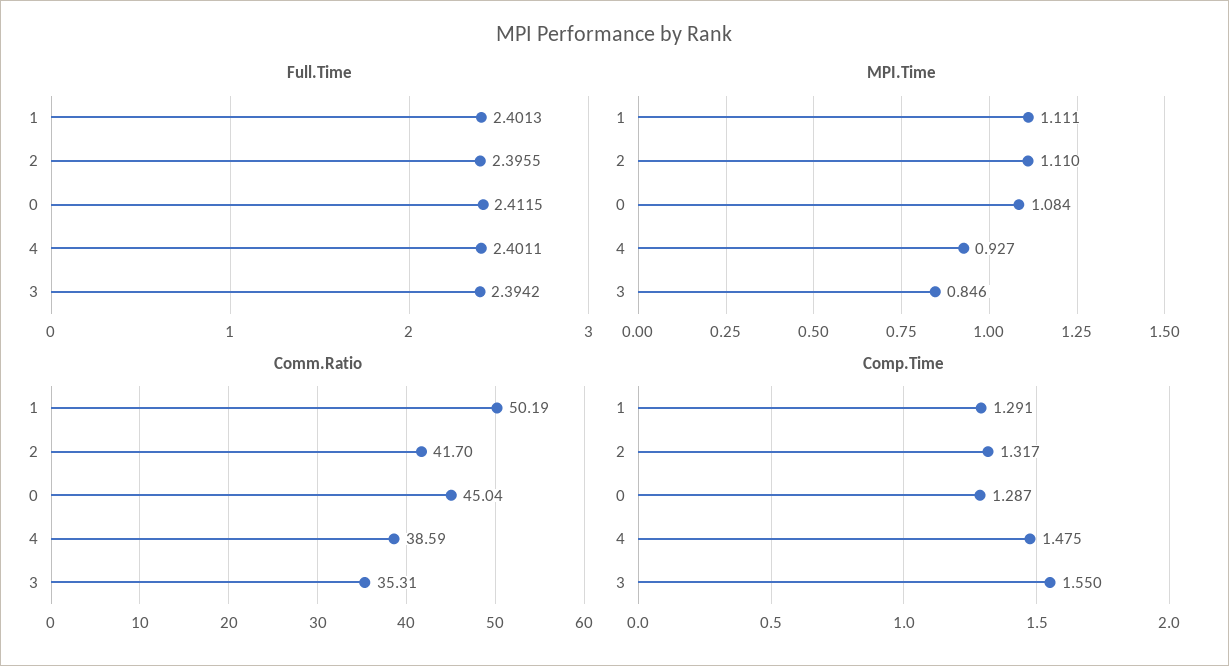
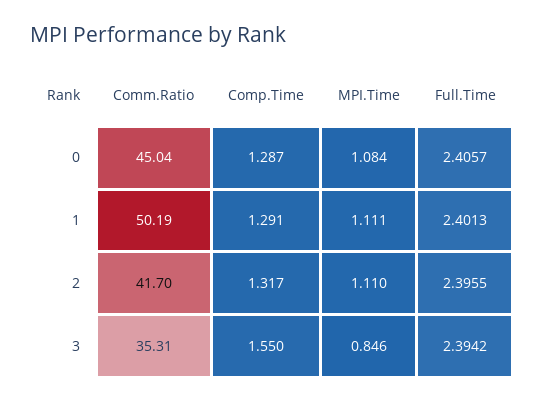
  {
    "Full.Time": {
      "1": 2.4013,
      "2": 2.3955,
-     "0": 2.4115,
+     "0": 2.4057,
-     "4": 2.4011,
      "3": 2.3942
    },
    "MPI.Time": {
      "1": 1.111,
      "2": 1.11,
      "0": 1.084,
-     "4": 0.927,
      "3": 0.846
    },
    "Comm.Ratio": {
      "1": 50.19,
      "2": 41.7,
      "0": 45.04,
-     "4": 38.59,
      "3": 35.31
    },
    "Comp.Time": {
      "1": 1.291,
      "2": 1.317,
      "0": 1.287,
-     "4": 1.475,
      "3": 1.55
    }
  }

